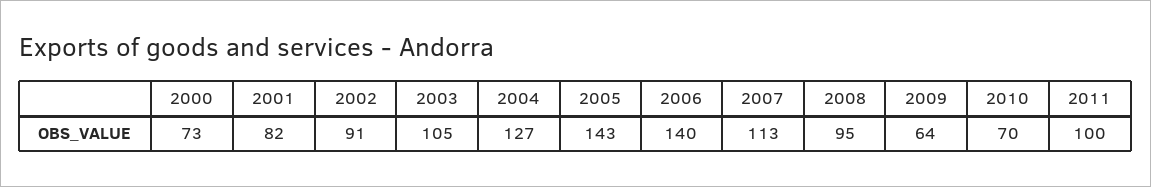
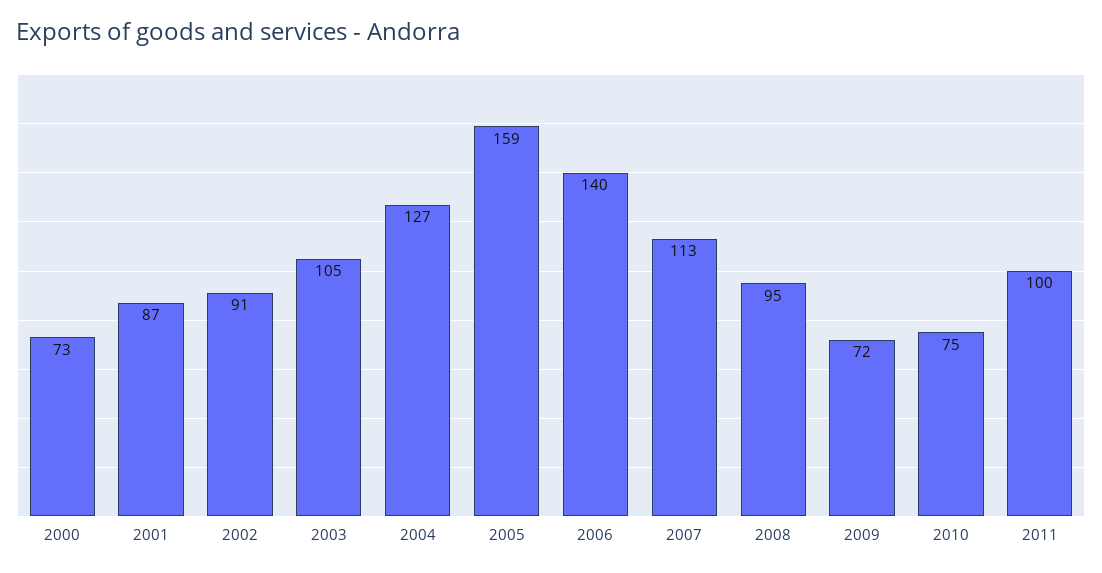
  {
    "2000": 73,
-   "2001": 82,
+   "2001": 87,
    "2002": 91,
    "2003": 105,
    "2004": 127,
-   "2005": 143,
+   "2005": 159,
    "2006": 140,
    "2007": 113,
    "2008": 95,
-   "2009": 64,
+   "2009": 72,
-   "2010": 70,
+   "2010": 75,
    "2011": 100
  }

